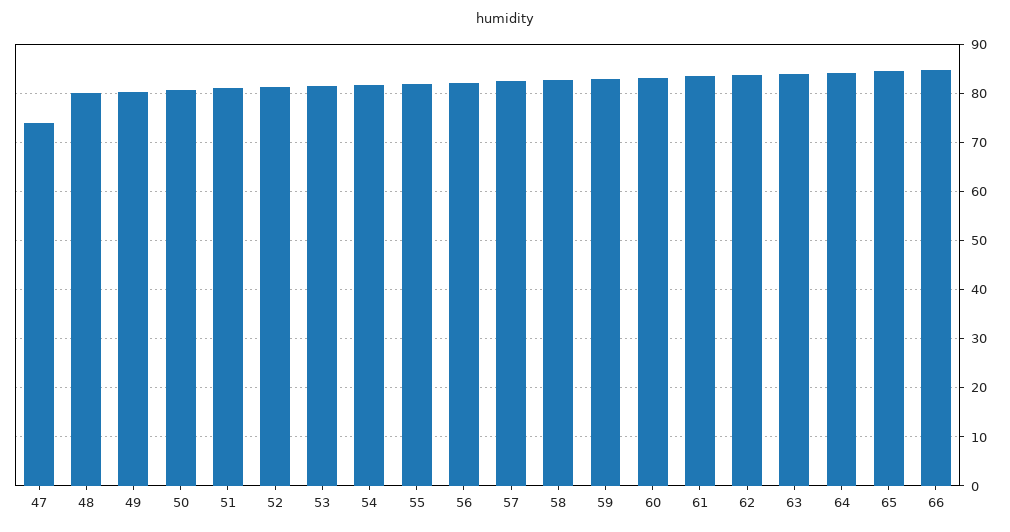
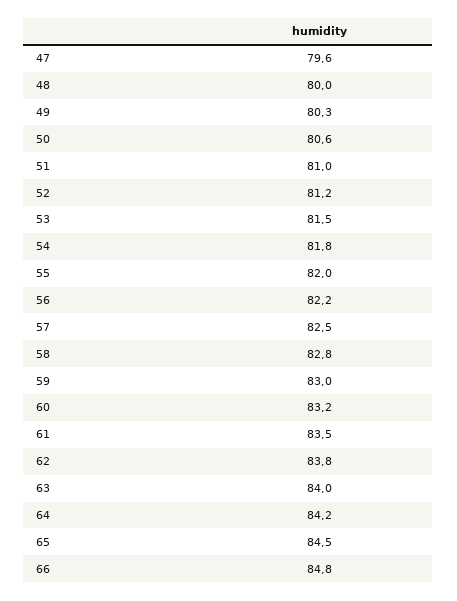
  {
-   "47": 74,
+   "47": 79.6,
    "48": 80,
    "49": 80.3,
    "50": 80.6,
    "51": 81,
    "52": 81.2,
    "53": 81.5,
    "54": 81.8,
    "55": 82,
    "56": 82.2,
    "57": 82.5,
    "58": 82.8,
    "59": 83,
    "60": 83.2,
    "61": 83.5,
    "62": 83.8,
    "63": 84,
    "64": 84.2,
    "65": 84.5,
    "66": 84.8
  }

